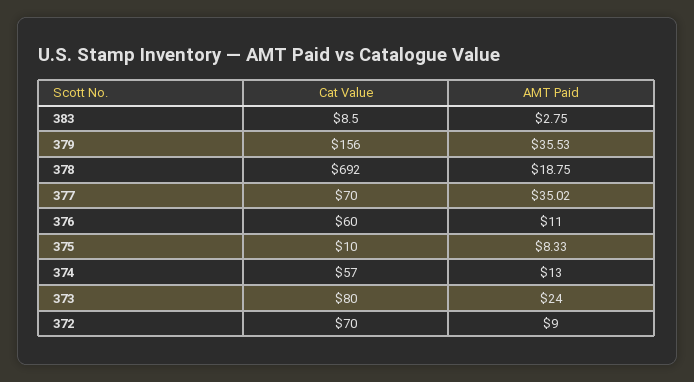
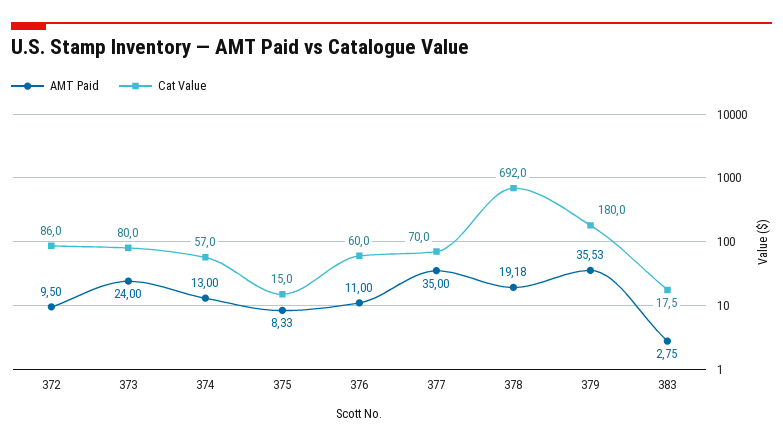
  {
    "Cat Value": {
-     "383": 8.5,
+     "383": 17.5,
-     "379": 156,
+     "379": 180,
      "378": 692,
      "377": 70,
      "376": 60,
-     "375": 10,
+     "375": 15,
      "374": 57,
      "373": 80,
-     "372": 70
+     "372": 86
    },
    "AMT Paid": {
      "383": 2.75,
      "379": 35.53,
-     "378": 18.75,
+     "378": 19.18,
-     "377": 35.02,
+     "377": 35,
      "376": 11,
      "375": 8.33,
      "374": 13,
      "373": 24,
-     "372": 9
+     "372": 9.5
    }
  }

